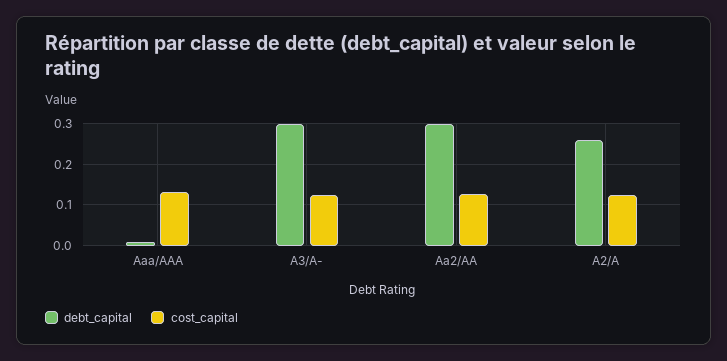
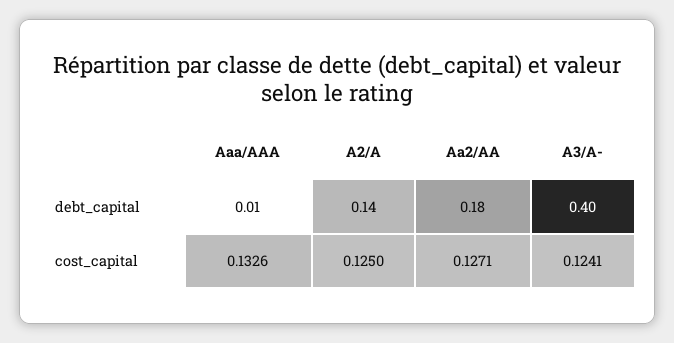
  {
    "debt_capital": {
      "Aaa/AAA": 0.01,
-     "A3/A-": 0.3,
+     "A3/A-": 0.4,
-     "Aa2/AA": 0.3,
+     "Aa2/AA": 0.18,
-     "A2/A": 0.26
+     "A2/A": 0.14
    },
    "cost_capital": {
      "Aaa/AAA": 0.1326,
      "A3/A-": 0.1241,
      "Aa2/AA": 0.1271,
      "A2/A": 0.125
    }
  }

